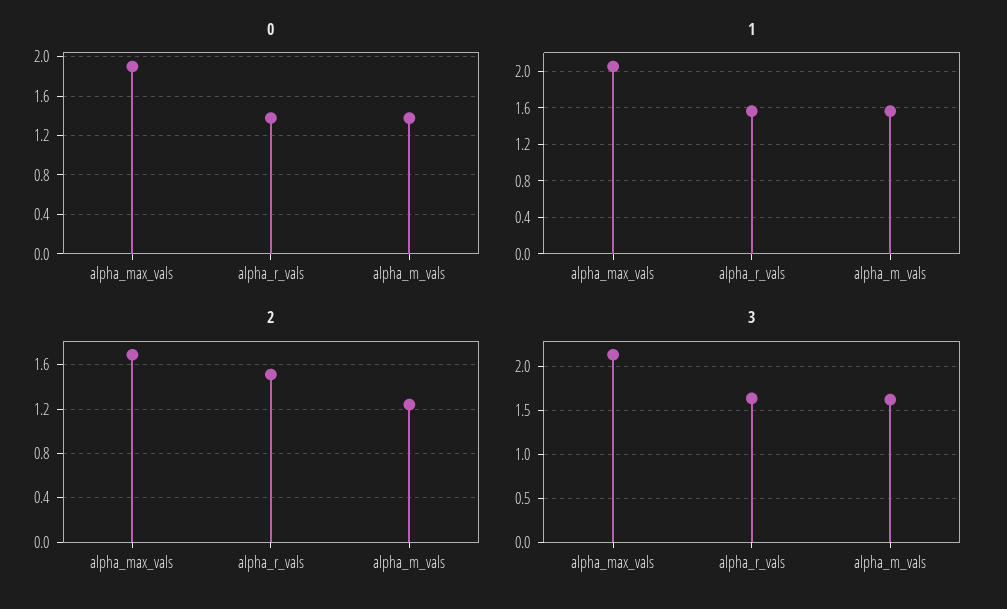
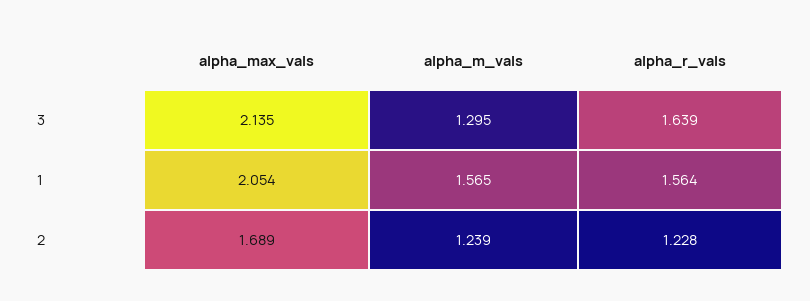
  {
-   "0": {
-     "alpha_max_vals": 1.9,
-     "alpha_r_vals": 1.4,
-     "alpha_m_vals": 1.4
-   },
    "1": {
      "alpha_max_vals": 2.054,
      "alpha_r_vals": 1.564,
      "alpha_m_vals": 1.565
    },
    "2": {
      "alpha_max_vals": 1.689,
-     "alpha_r_vals": 1.5,
+     "alpha_r_vals": 1.228,
      "alpha_m_vals": 1.239
    },
    "3": {
      "alpha_max_vals": 2.135,
      "alpha_r_vals": 1.639,
-     "alpha_m_vals": 1.6
+     "alpha_m_vals": 1.295
    }
  }

